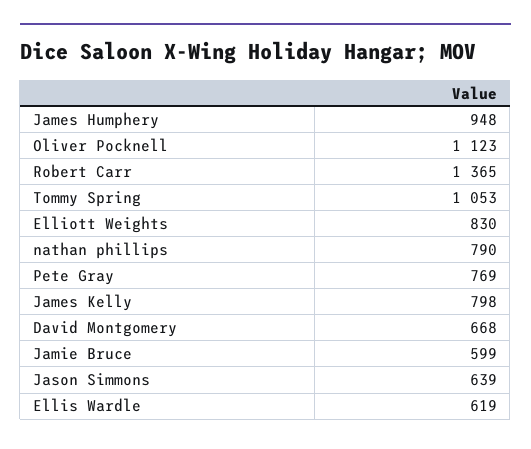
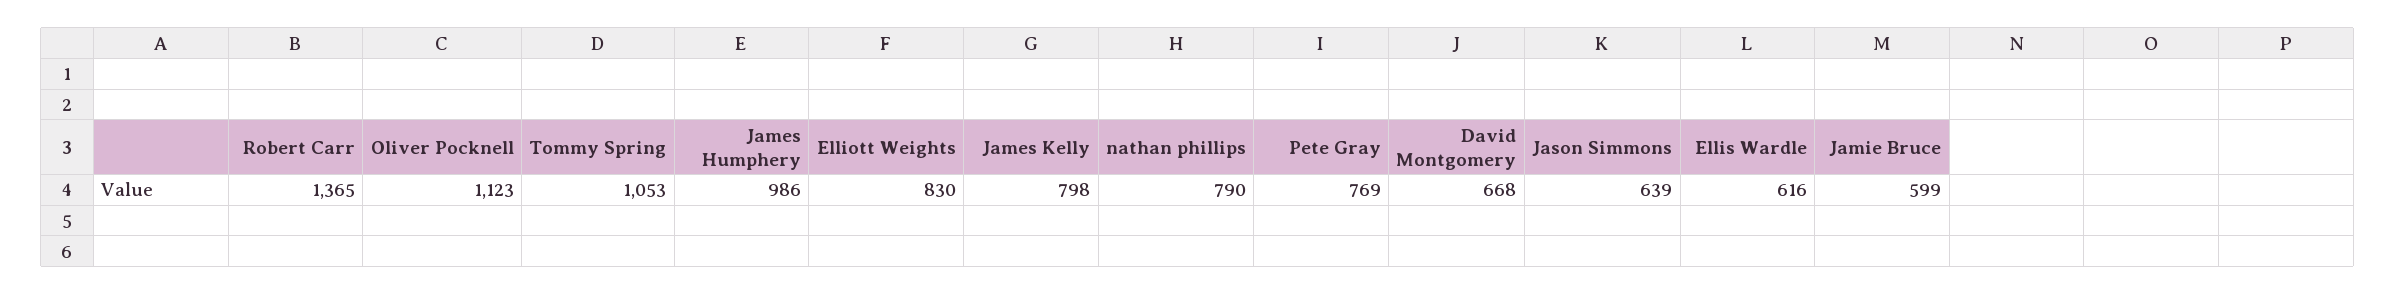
  {
-   "James Humphery": 948,
+   "James Humphery": 986,
    "Oliver Pocknell": 1123,
    "Robert Carr": 1365,
    "Tommy Spring": 1053,
    "Elliott Weights": 830,
    "nathan phillips": 790,
    "Pete Gray": 769,
    "James Kelly": 798,
    "David Montgomery": 668,
    "Jamie Bruce": 599,
    "Jason Simmons": 639,
-   "Ellis Wardle": 619
+   "Ellis Wardle": 616
  }

